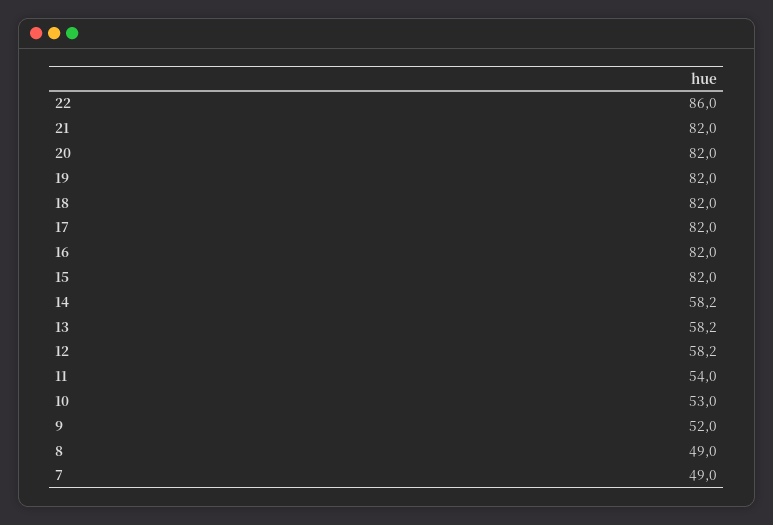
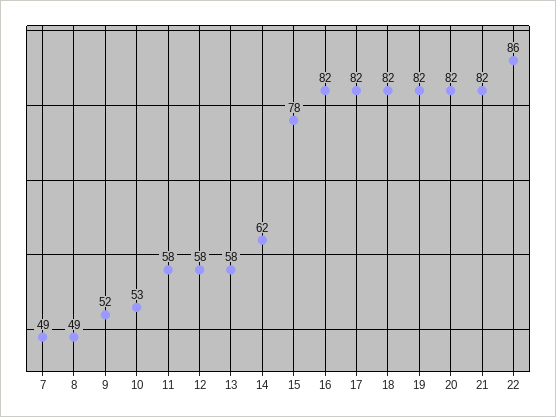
  {
    "22": 86,
    "21": 82,
    "20": 82,
    "19": 82,
    "18": 82,
    "17": 82,
    "16": 82,
-   "15": 82,
+   "15": 78,
-   "14": 58.2,
+   "14": 62,
    "13": 58.2,
    "12": 58.2,
-   "11": 54,
+   "11": 58,
    "10": 53,
    "9": 52,
    "8": 49,
    "7": 49
  }

